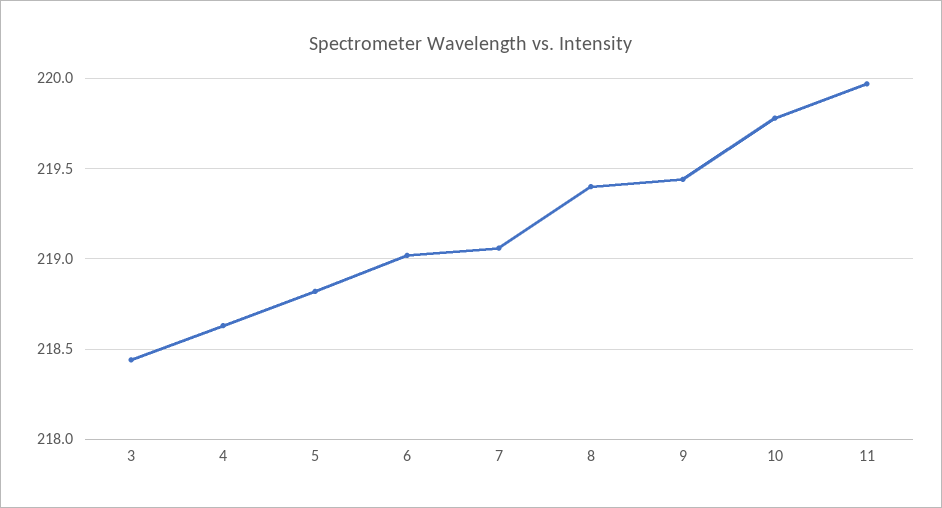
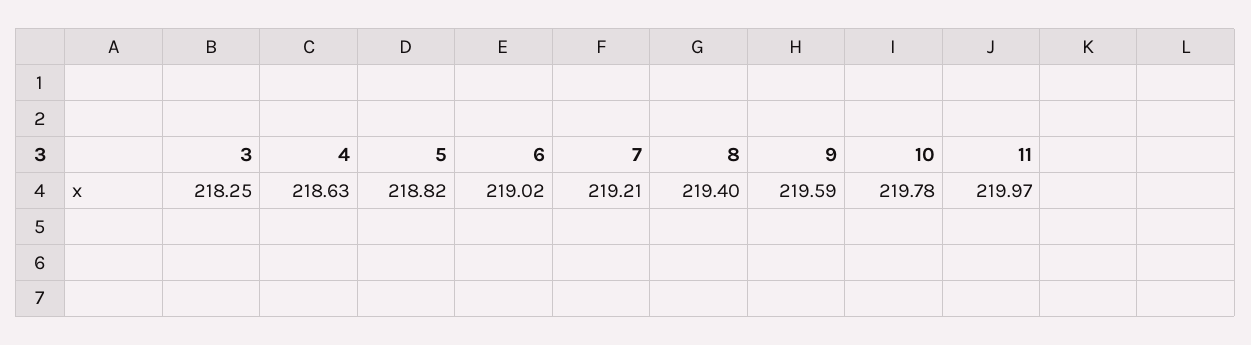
  {
-   "3": 218.45,
+   "3": 218.25,
    "4": 218.63,
    "5": 218.82,
    "6": 219.02,
-   "7": 219.05,
+   "7": 219.21,
    "8": 219.4,
-   "9": 219.45,
+   "9": 219.59,
    "10": 219.78,
    "11": 219.97
  }

